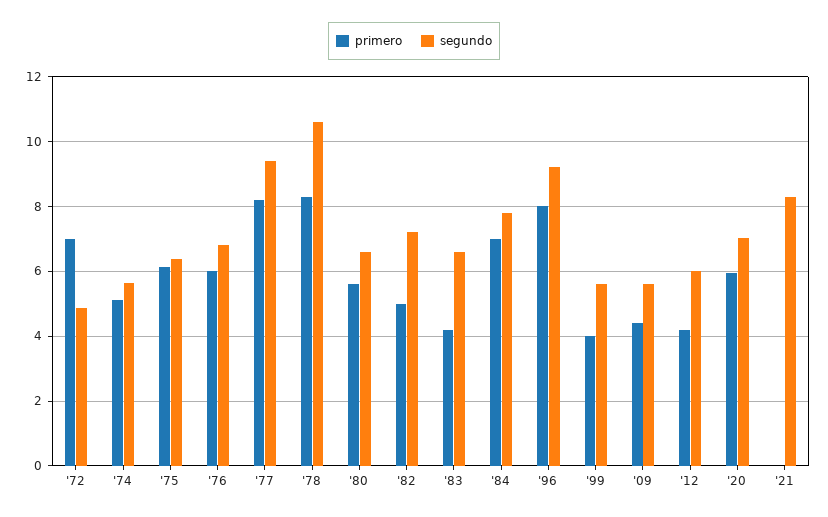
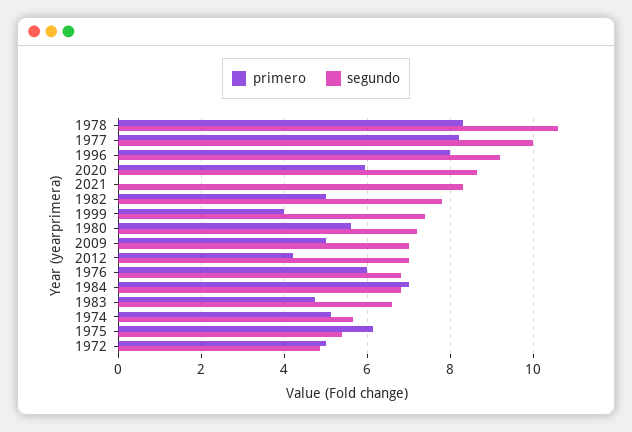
  {
    "primero": {
-     "'72": 7,
+     "'72": 5,
      "'74": 5.2,
      "'75": 6.2,
      "'76": 6,
      "'77": 8.2,
      "'78": 8.4,
      "'80": 5.6,
      "'82": 5,
-     "'83": 4.2,
+     "'83": 4.8,
      "'84": 7,
      "'96": 8,
      "'99": 4,
-     "'09": 4.4,
+     "'09": 5,
      "'12": 4.2,
      "'20": 6,
      "'21": 0
    },
    "segundo": {
      "'72": 4.8,
      "'74": 5.6,
-     "'75": 6.4,
+     "'75": 5.4,
      "'76": 6.8,
-     "'77": 9.4,
+     "'77": 10,
      "'78": 10.6,
-     "'80": 6.6,
+     "'80": 7.2,
-     "'82": 7.2,
+     "'82": 7.8,
      "'83": 6.6,
-     "'84": 7.8,
+     "'84": 6.8,
      "'96": 9.2,
-     "'99": 5.6,
+     "'99": 7.4,
-     "'09": 5.6,
+     "'09": 7,
-     "'12": 6,
+     "'12": 7,
-     "'20": 7,
+     "'20": 8.6,
      "'21": 8.4
    }
  }

